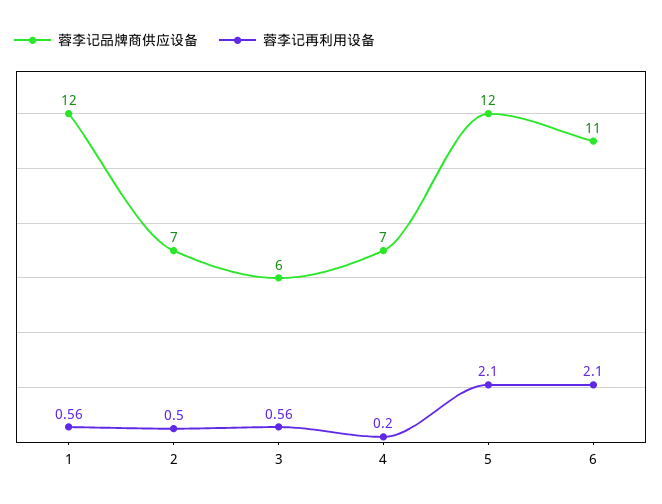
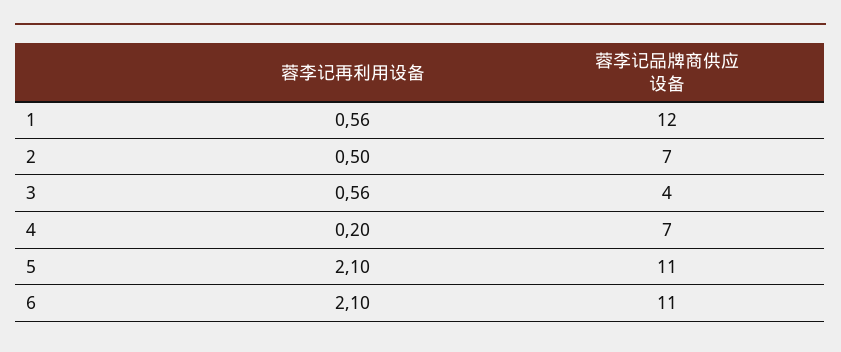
  {
    "蓉李记品牌商供应设备": {
      "1": 12,
      "2": 7,
-     "3": 6,
+     "3": 4,
      "4": 7,
-     "5": 12,
+     "5": 11,
      "6": 11
    },
    "蓉李记再利用设备": {
      "1": 0.56,
      "2": 0.5,
      "3": 0.56,
      "4": 0.2,
      "5": 2.1,
      "6": 2.1
    }
  }

